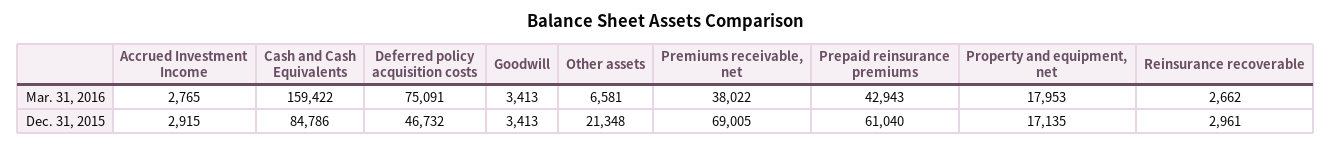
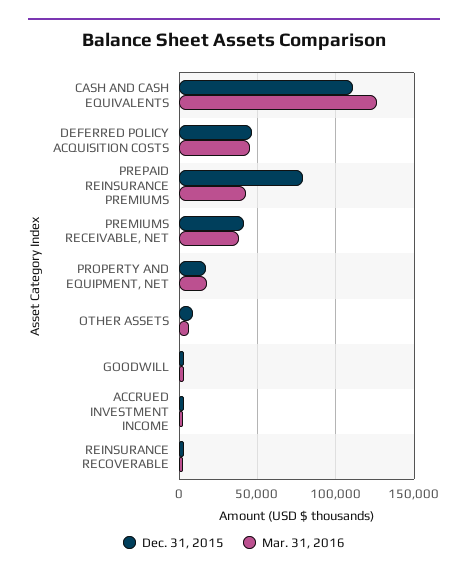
  {
    "Mar. 31, 2016": {
      "Accrued Investment Income": 2765,
-     "Cash and Cash Equivalents": 159422,
+     "Cash and Cash Equivalents": 125000,
-     "Deferred policy acquisition costs": 75091,
+     "Deferred policy acquisition costs": 45000,
      "Goodwill": 3413,
      "Other assets": 6581,
      "Premiums receivable, net": 38022,
      "Prepaid reinsurance premiums": 42943,
      "Property and equipment, net": 17953,
      "Reinsurance recoverable": 2662
    },
    "Dec. 31, 2015": {
      "Accrued Investment Income": 2915,
-     "Cash and Cash Equivalents": 84786,
+     "Cash and Cash Equivalents": 110000,
      "Deferred policy acquisition costs": 46732,
      "Goodwill": 3413,
-     "Other assets": 21348,
+     "Other assets": 10000,
-     "Premiums receivable, net": 69005,
+     "Premiums receivable, net": 40000,
-     "Prepaid reinsurance premiums": 61040,
+     "Prepaid reinsurance premiums": 80000,
      "Property and equipment, net": 17135,
      "Reinsurance recoverable": 2961
    }
  }

